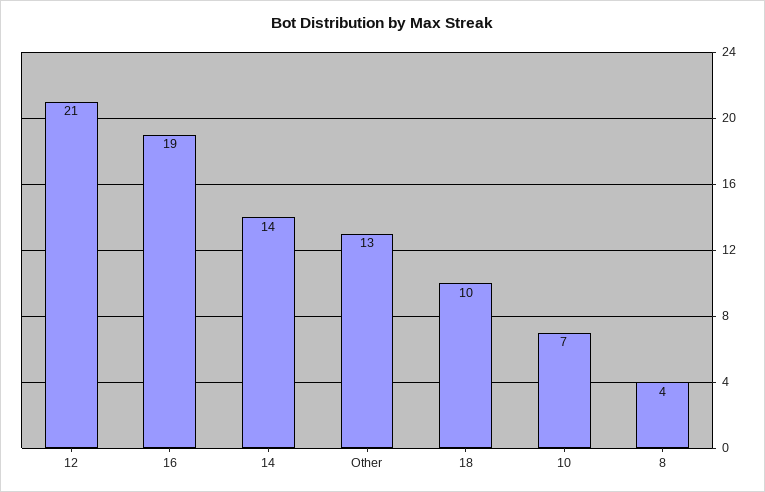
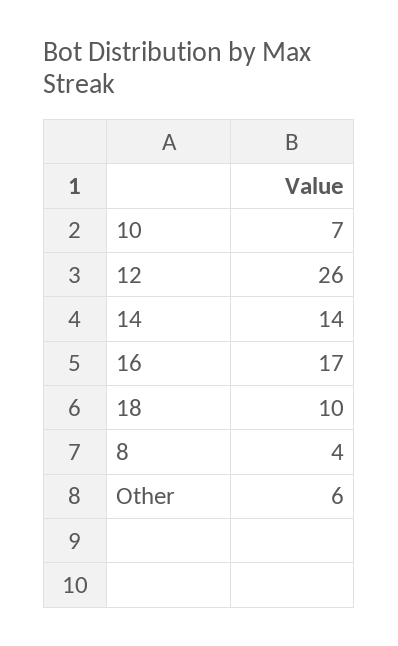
  {
-   "12": 21,
+   "12": 26,
-   "16": 19,
+   "16": 17,
    "14": 14,
-   "Other": 13,
+   "Other": 6,
    "18": 10,
    "10": 7,
    "8": 4
  }

